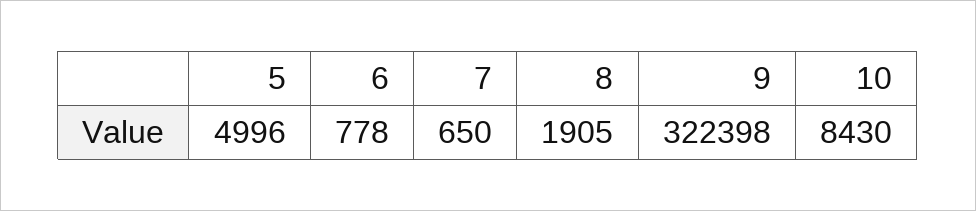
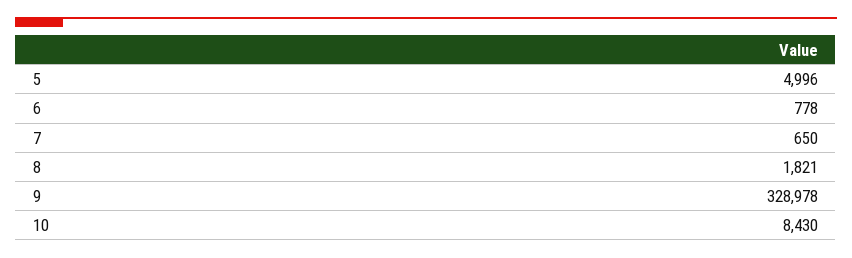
  {
    "5": 4996,
    "6": 778,
    "7": 650,
-   "8": 1905,
+   "8": 1821,
-   "9": 322398,
+   "9": 328978,
    "10": 8430
  }

